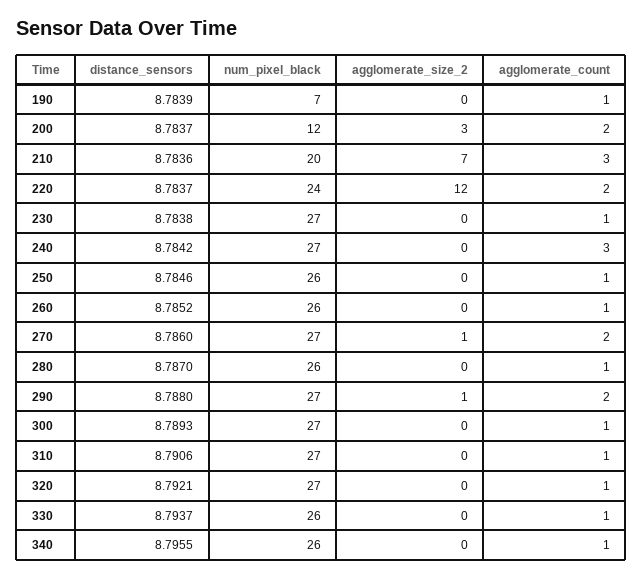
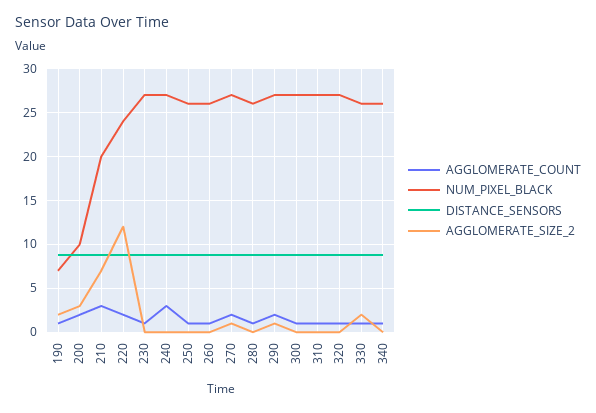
  {
    "distance_sensors": {
      "190": 8.7839,
      "200": 8.7837,
      "210": 8.7836,
      "220": 8.7837,
      "230": 8.7838,
      "240": 8.7842,
      "250": 8.7846,
      "260": 8.7852,
      "270": 8.786,
      "280": 8.787,
      "290": 8.788,
      "300": 8.7893,
      "310": 8.7906,
      "320": 8.7921,
      "330": 8.7937,
      "340": 8.7955
    },
    "num_pixel_black": {
      "190": 7,
-     "200": 12,
+     "200": 10,
      "210": 20,
      "220": 24,
      "230": 27,
      "240": 27,
      "250": 26,
      "260": 26,
      "270": 27,
      "280": 26,
      "290": 27,
      "300": 27,
      "310": 27,
      "320": 27,
      "330": 26,
      "340": 26
    },
    "agglomerate_size_2": {
-     "190": 0,
+     "190": 2,
      "200": 3,
      "210": 7,
      "220": 12,
      "230": 0,
      "240": 0,
      "250": 0,
      "260": 0,
      "270": 1,
      "280": 0,
      "290": 1,
      "300": 0,
      "310": 0,
      "320": 0,
-     "330": 0,
+     "330": 2,
      "340": 0
    },
    "agglomerate_count": {
      "190": 1,
      "200": 2,
      "210": 3,
      "220": 2,
      "230": 1,
      "240": 3,
      "250": 1,
      "260": 1,
      "270": 2,
      "280": 1,
      "290": 2,
      "300": 1,
      "310": 1,
      "320": 1,
      "330": 1,
      "340": 1
    }
  }

